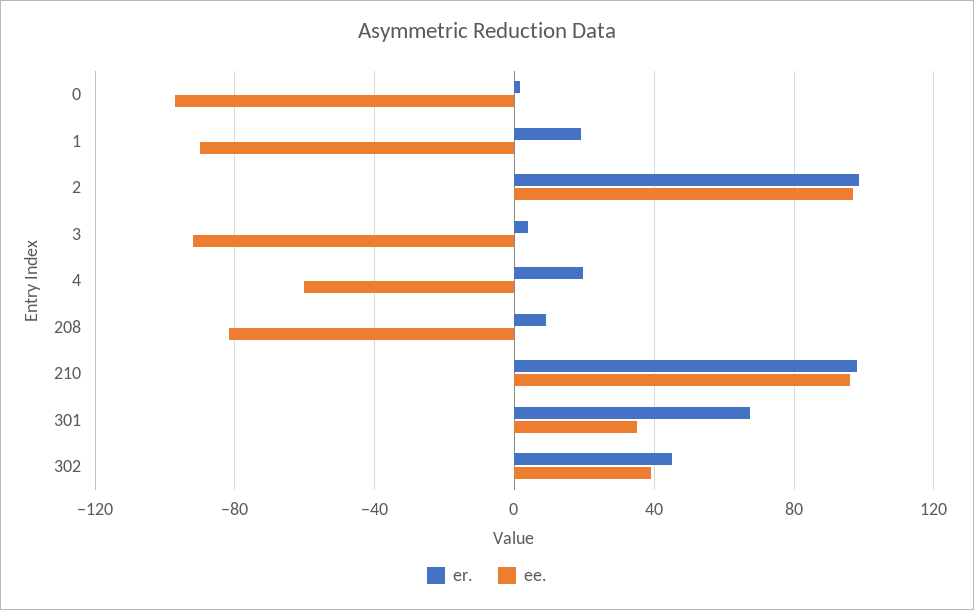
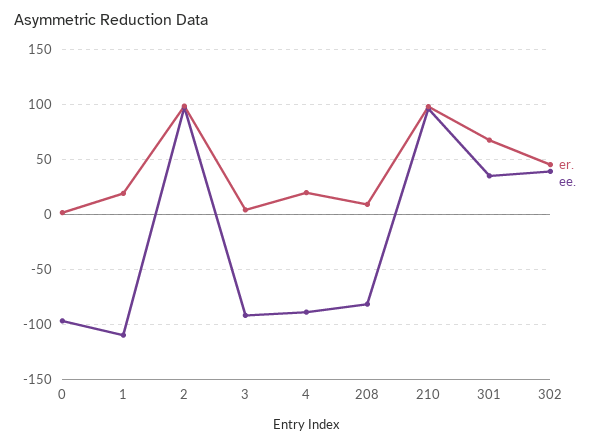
  {
    "er.": {
      "0": 0,
      "1": 20,
      "2": 100,
      "3": 5,
      "4": 20,
      "208": 10,
      "210": 100,
      "301": 70,
      "302": 45
    },
    "ee.": {
      "0": -95,
-     "1": -90,
+     "1": -110,
      "2": 95,
      "3": -90,
-     "4": -60,
+     "4": -90,
      "208": -80,
      "210": 95,
      "301": 35,
      "302": 40
    }
  }

